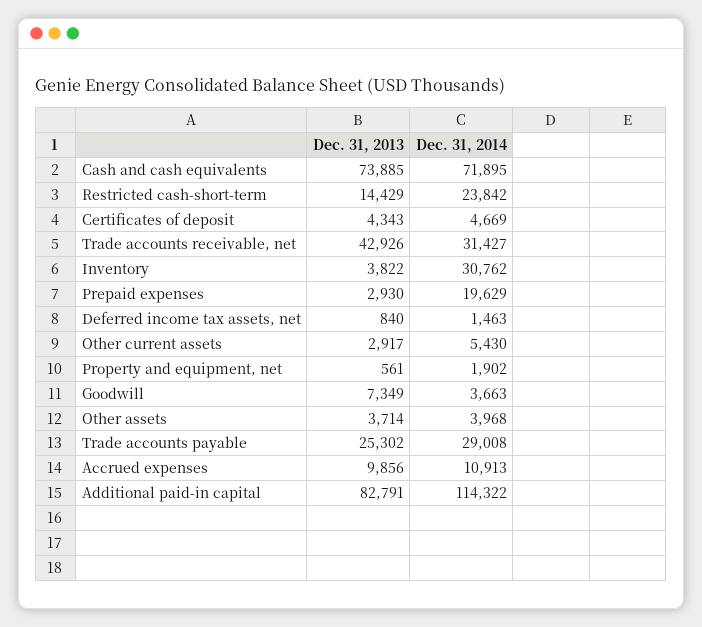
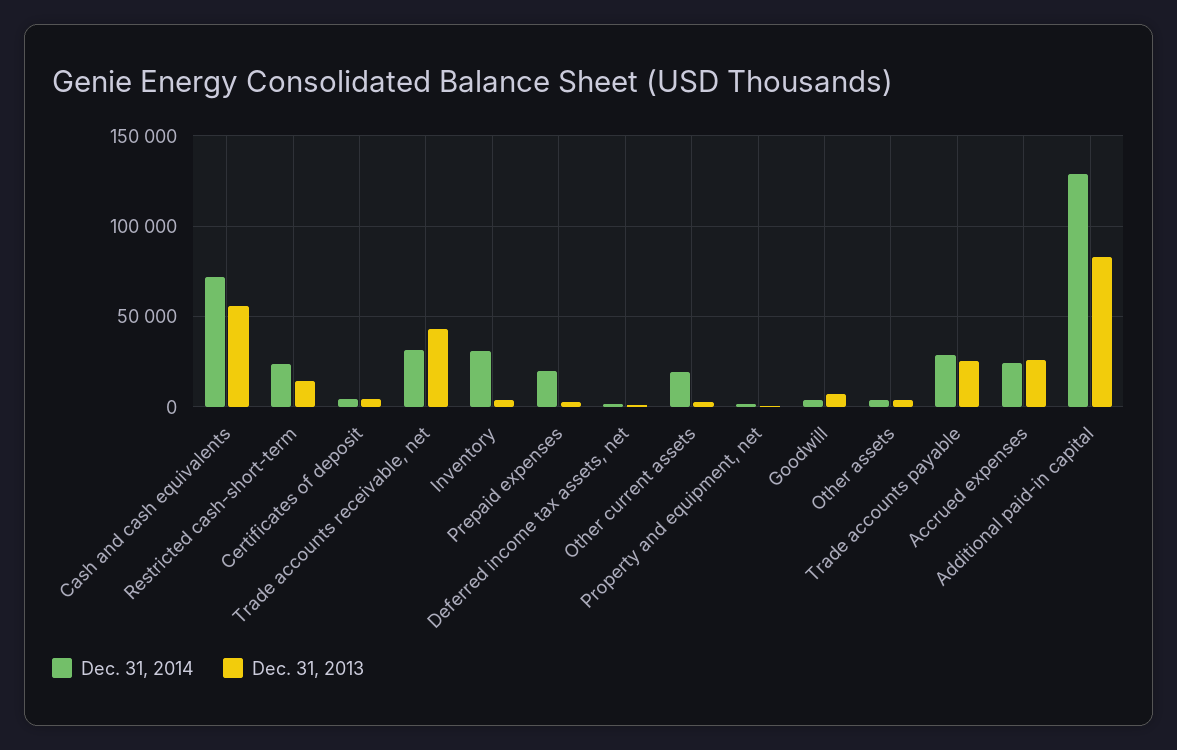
  {
    "Dec. 31, 2013": {
-     "Cash and cash equivalents": 73885,
+     "Cash and cash equivalents": 55000,
      "Restricted cash-short-term": 14429,
      "Certificates of deposit": 4343,
      "Trade accounts receivable, net": 42926,
      "Inventory": 3822,
      "Prepaid expenses": 2930,
      "Deferred income tax assets, net": 840,
      "Other current assets": 2917,
      "Property and equipment, net": 561,
      "Goodwill": 7349,
      "Other assets": 3714,
      "Trade accounts payable": 25302,
-     "Accrued expenses": 9856,
+     "Accrued expenses": 25000,
      "Additional paid-in capital": 82791
    },
    "Dec. 31, 2014": {
      "Cash and cash equivalents": 71895,
      "Restricted cash-short-term": 23842,
      "Certificates of deposit": 4669,
      "Trade accounts receivable, net": 31427,
      "Inventory": 30762,
      "Prepaid expenses": 19629,
      "Deferred income tax assets, net": 1463,
-     "Other current assets": 5430,
+     "Other current assets": 20000,
      "Property and equipment, net": 1902,
      "Goodwill": 3663,
      "Other assets": 3968,
      "Trade accounts payable": 29008,
-     "Accrued expenses": 10913,
+     "Accrued expenses": 25000,
-     "Additional paid-in capital": 114322
+     "Additional paid-in capital": 130000
    }
  }

